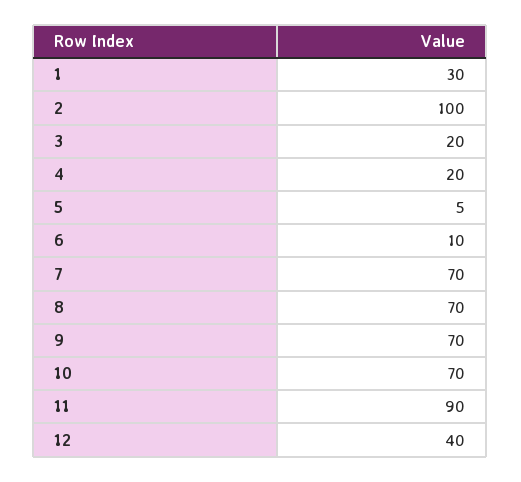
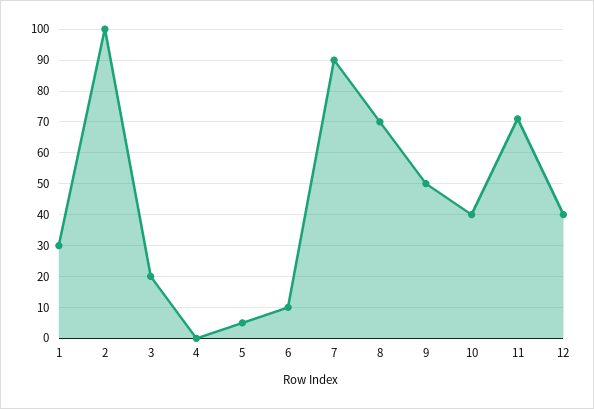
  {
    "1": 30,
    "2": 100,
    "3": 20,
-   "4": 20,
+   "4": 0,
    "5": 5,
    "6": 10,
-   "7": 70,
+   "7": 90,
    "8": 70,
-   "9": 70,
+   "9": 50,
-   "10": 70,
+   "10": 40,
-   "11": 90,
+   "11": 70,
    "12": 40
  }

